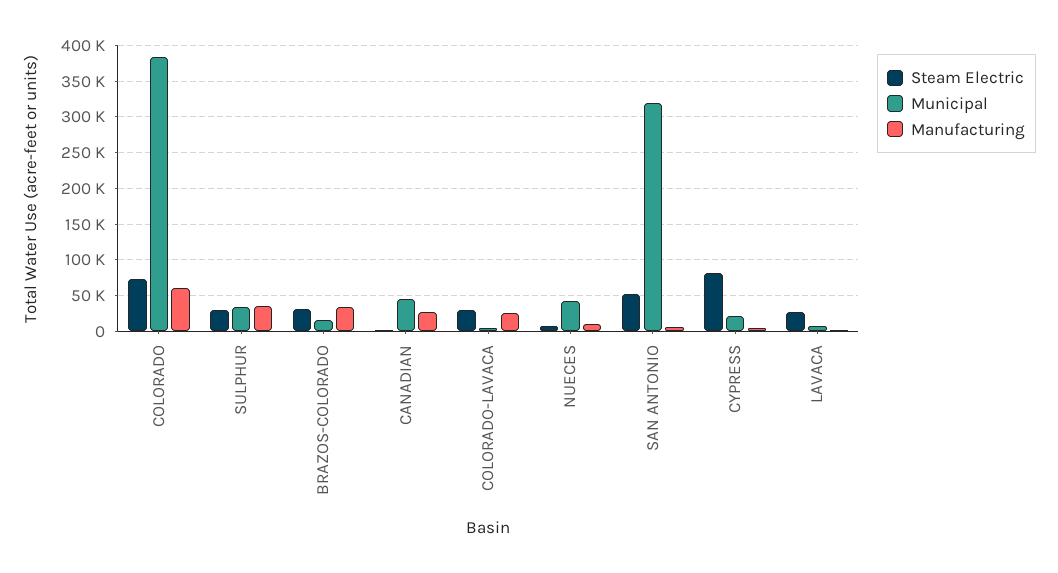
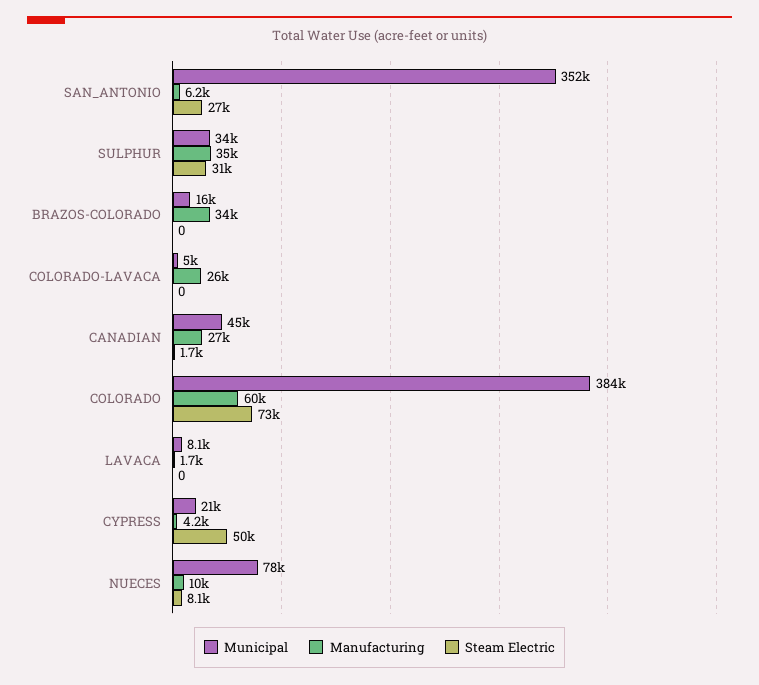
  {
    "Steam Electric": {
      "COLORADO": 73000,
      "SULPHUR": 31000,
-     "BRAZOS-COLORADO": 30000,
+     "BRAZOS-COLORADO": 0,
      "CANADIAN": 1700,
-     "COLORADO-LAVACA": 30000,
+     "COLORADO-LAVACA": 0,
      "NUECES": 8100,
-     "SAN ANTONIO": 50000,
+     "SAN ANTONIO": 27000,
-     "CYPRESS": 80000,
+     "CYPRESS": 50000,
-     "LAVACA": 30000
+     "LAVACA": 0
    },
    "Municipal": {
      "COLORADO": 384000,
      "SULPHUR": 34000,
      "BRAZOS-COLORADO": 16000,
      "CANADIAN": 45000,
      "COLORADO-LAVACA": 5000,
-     "NUECES": 40000,
+     "NUECES": 78000,
-     "SAN ANTONIO": 320000,
+     "SAN ANTONIO": 352000,
      "CYPRESS": 21000,
      "LAVACA": 8100
    },
    "Manufacturing": {
      "COLORADO": 60000,
      "SULPHUR": 35000,
      "BRAZOS-COLORADO": 34000,
      "CANADIAN": 27000,
      "COLORADO-LAVACA": 26000,
      "NUECES": 10000,
      "SAN ANTONIO": 6200,
      "CYPRESS": 4200,
      "LAVACA": 1700
    }
  }

